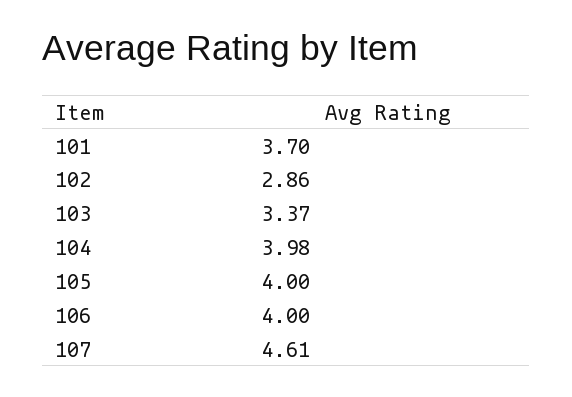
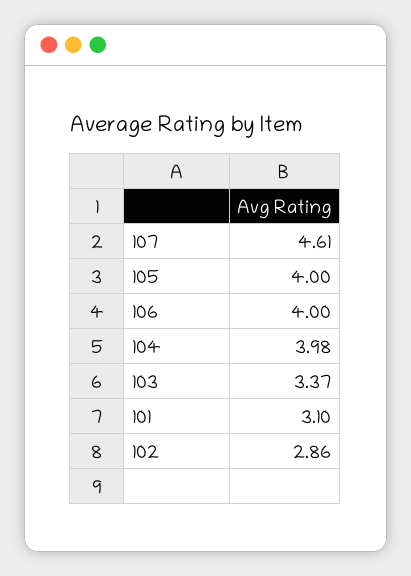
  {
-   "101": 3.7,
+   "101": 3.1,
    "102": 2.86,
    "103": 3.37,
    "104": 3.98,
    "105": 4,
    "106": 4,
    "107": 4.61
  }

